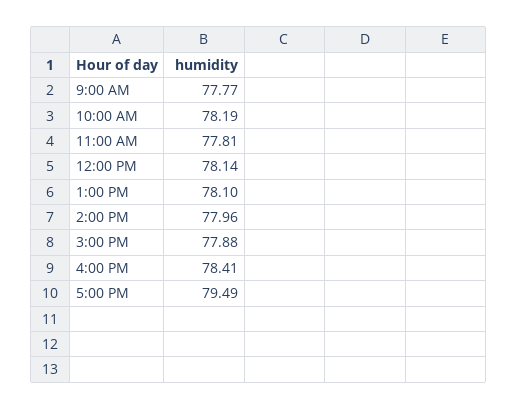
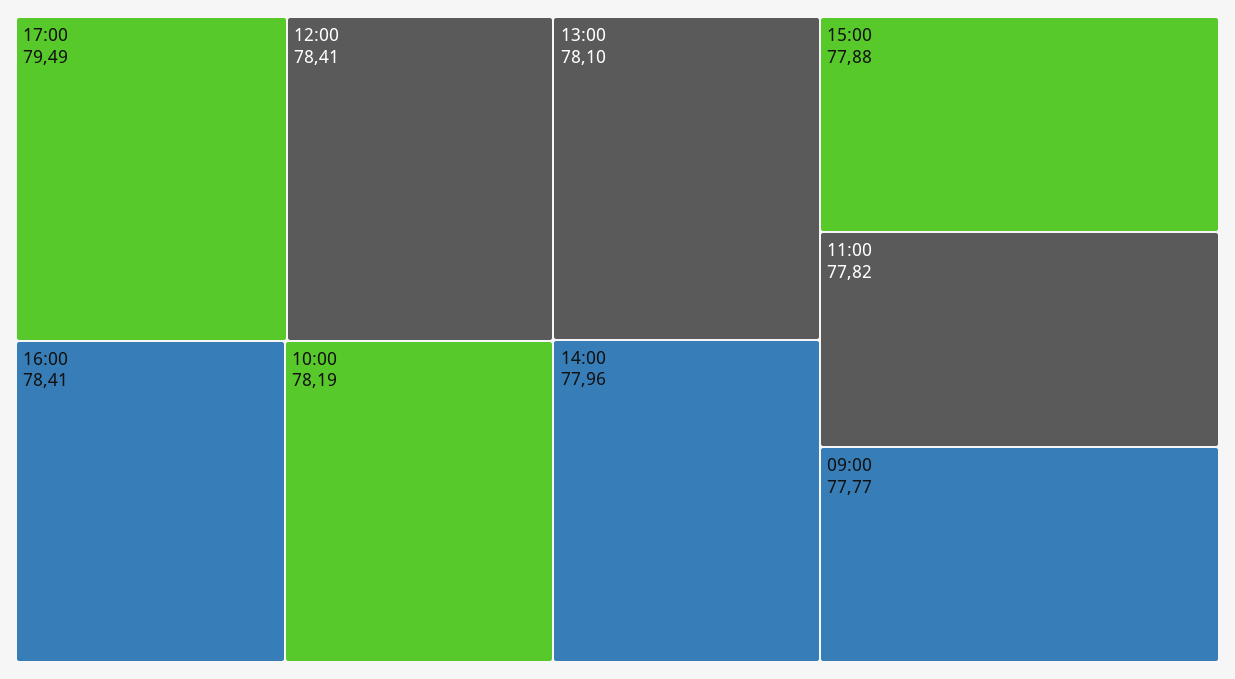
  {
    "9:00 AM": 77.77,
    "10:00 AM": 78.19,
-   "11:00 AM": 77.81,
+   "11:00 AM": 77.82,
-   "12:00 PM": 78.14,
+   "12:00 PM": 78.41,
    "1:00 PM": 78.1,
    "2:00 PM": 77.96,
    "3:00 PM": 77.88,
    "4:00 PM": 78.41,
    "5:00 PM": 79.49
  }

